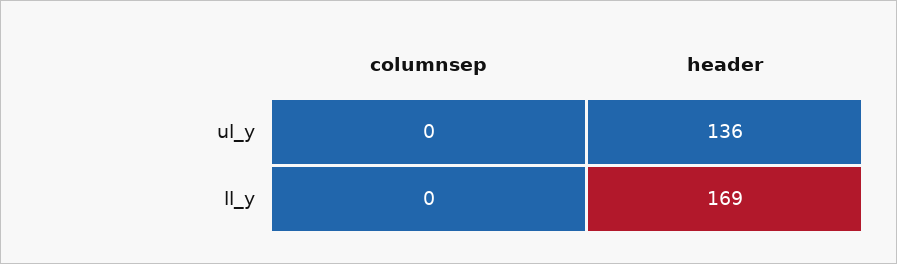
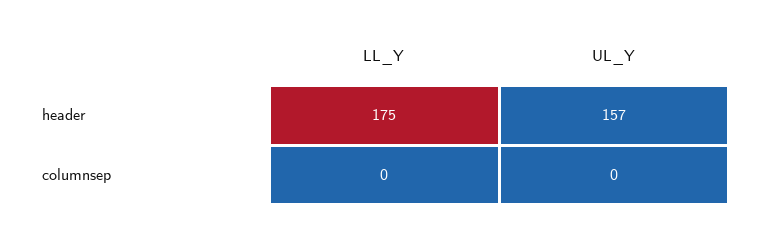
  {
    "columnsep": {
      "ul_y": 0,
      "ll_y": 0
    },
    "header": {
-     "ul_y": 136,
+     "ul_y": 157,
-     "ll_y": 169
+     "ll_y": 175
    }
  }

